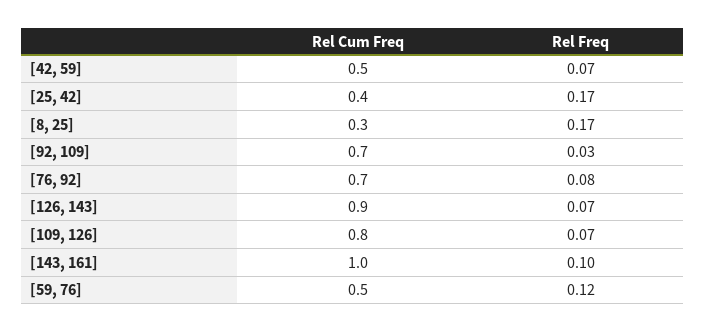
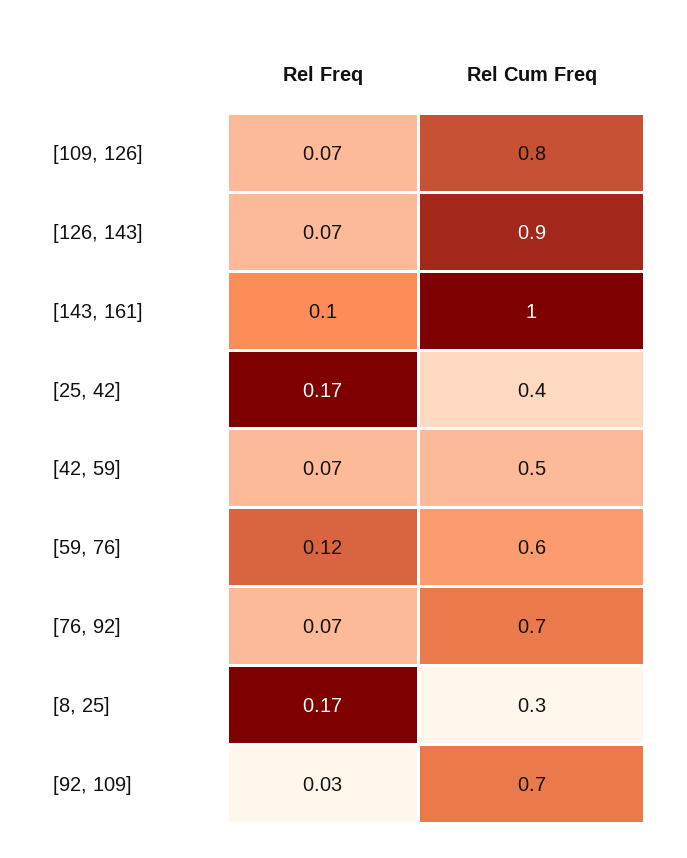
  {
    "Rel Cum Freq": {
      "[42, 59]": 0.5,
      "[25, 42]": 0.4,
      "[8, 25]": 0.3,
      "[92, 109]": 0.7,
      "[76, 92]": 0.7,
      "[126, 143]": 0.9,
      "[109, 126]": 0.8,
      "[143, 161]": 1,
-     "[59, 76]": 0.5
+     "[59, 76]": 0.6
    },
    "Rel Freq": {
      "[42, 59]": 0.07,
      "[25, 42]": 0.17,
      "[8, 25]": 0.17,
      "[92, 109]": 0.03,
-     "[76, 92]": 0.08,
+     "[76, 92]": 0.07,
      "[126, 143]": 0.07,
      "[109, 126]": 0.07,
      "[143, 161]": 0.1,
      "[59, 76]": 0.12
    }
  }

